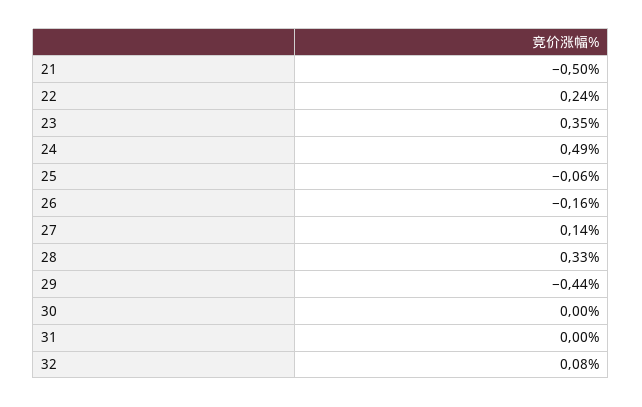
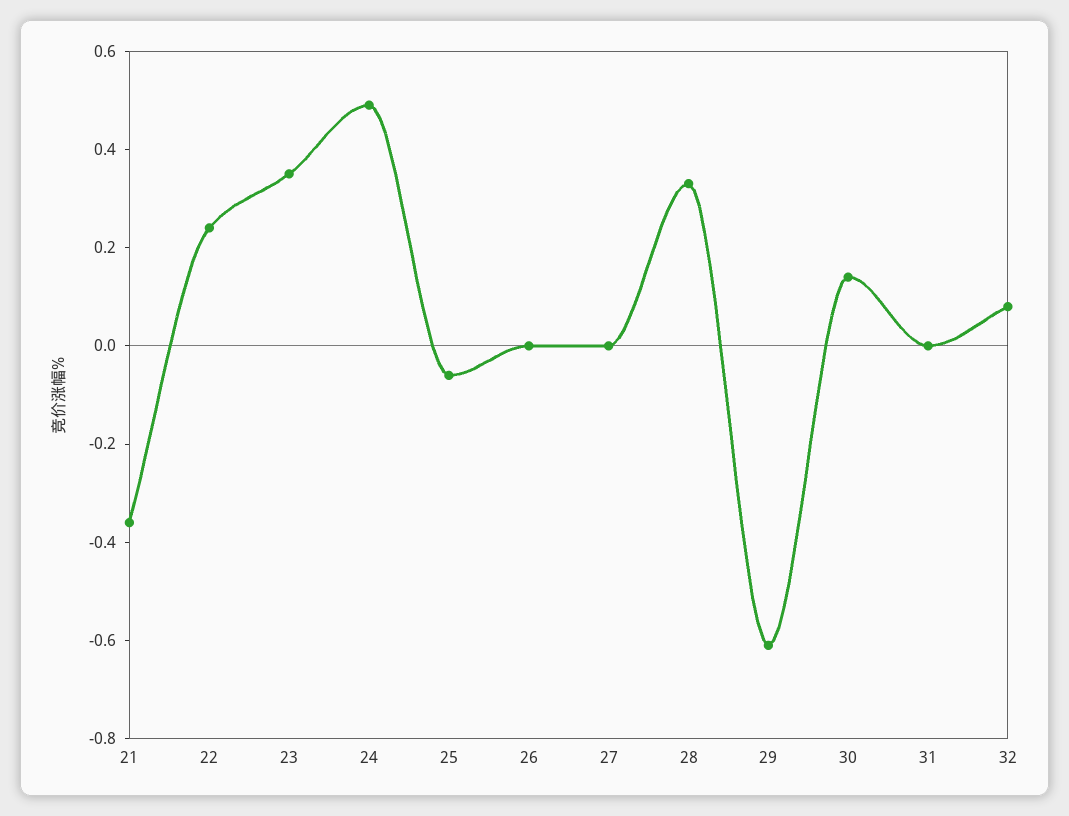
  {
-   "21": -0.5,
+   "21": -0.35,
    "22": 0.24,
    "23": 0.35,
    "24": 0.49,
    "25": -0.06,
-   "26": -0.16,
+   "26": 0,
-   "27": 0.14,
+   "27": 0,
    "28": 0.33,
-   "29": -0.44,
+   "29": -0.6,
-   "30": 0,
+   "30": 0.15,
    "31": 0,
    "32": 0.08
  }

